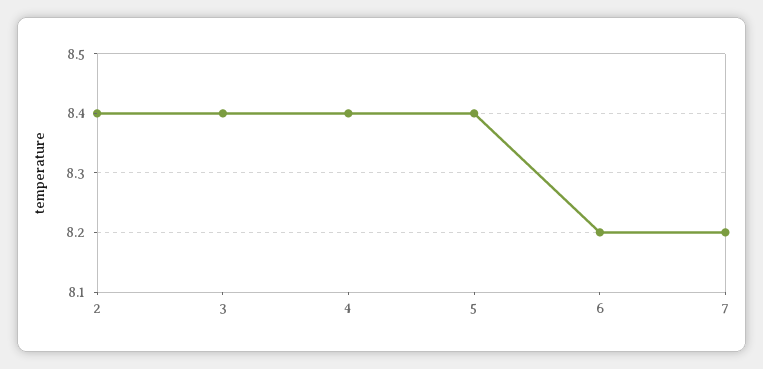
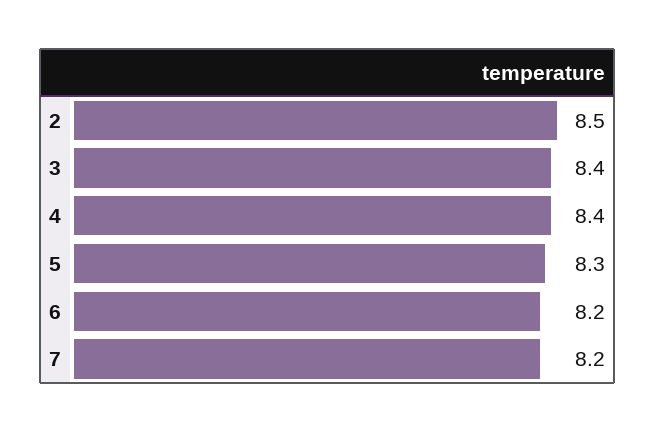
  {
-   "2": 8.4,
+   "2": 8.5,
    "3": 8.4,
    "4": 8.4,
-   "5": 8.4,
+   "5": 8.3,
    "6": 8.2,
    "7": 8.2
  }

